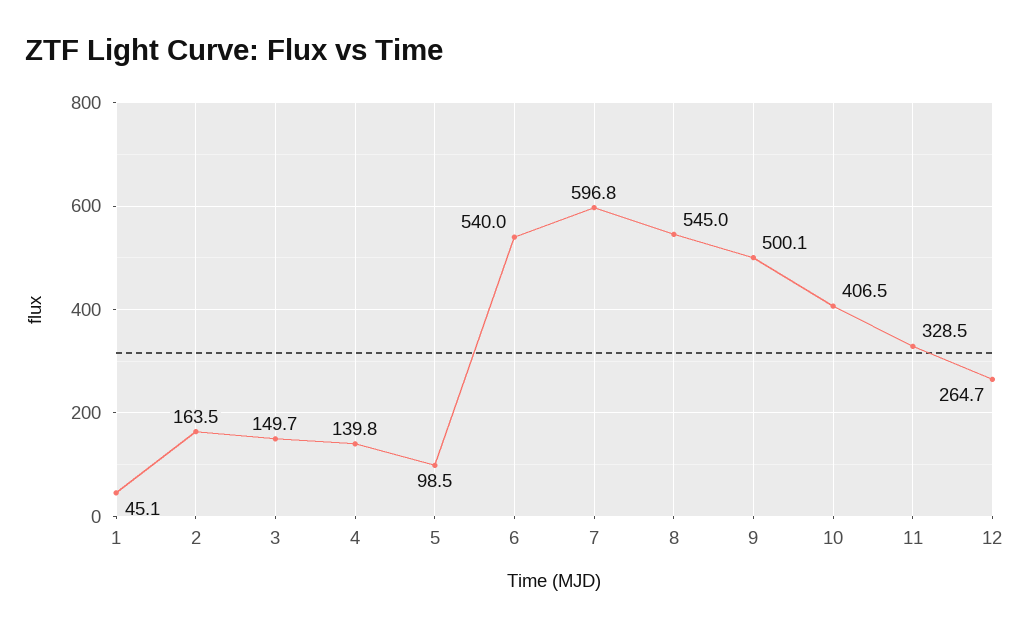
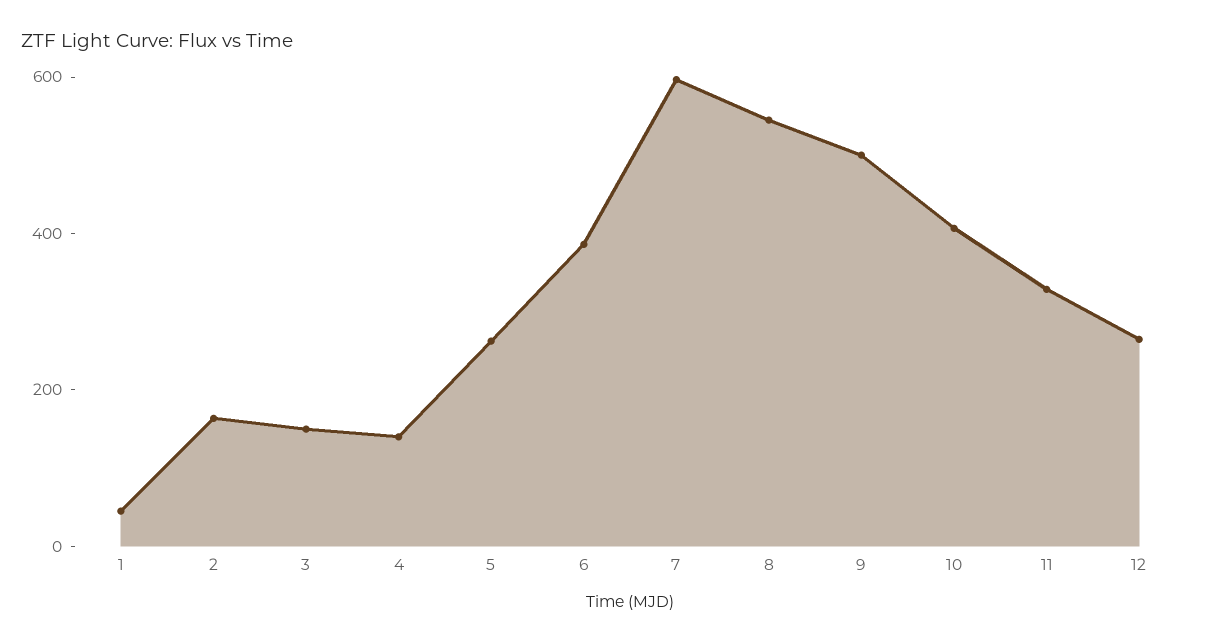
  {
    "1": 45.1,
    "2": 163.5,
    "3": 149.7,
    "4": 139.8,
-   "5": 98.5,
+   "5": 250,
-   "6": 540,
+   "6": 400,
    "7": 596.8,
    "8": 545,
    "9": 500.1,
    "10": 406.5,
    "11": 328.5,
    "12": 264.7
  }

